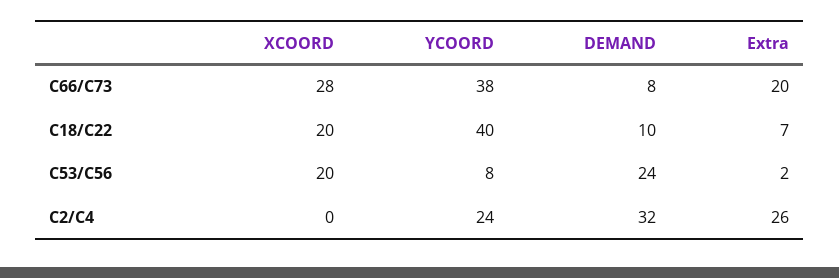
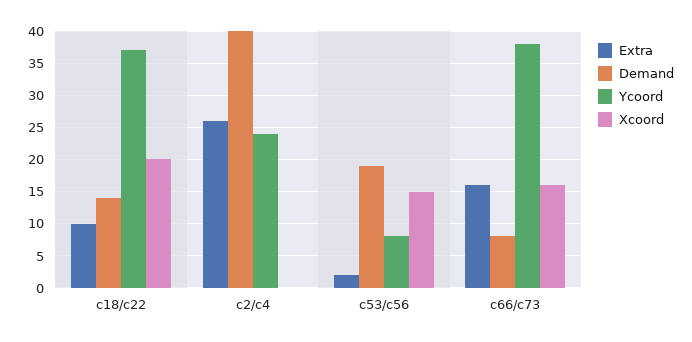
  {
    "XCOORD": {
-     "C66/C73": 28,
+     "C66/C73": 16,
      "C18/C22": 20,
-     "C53/C56": 20,
+     "C53/C56": 15,
      "C2/C4": 0
    },
    "YCOORD": {
      "C66/C73": 38,
-     "C18/C22": 40,
+     "C18/C22": 37,
      "C53/C56": 8,
      "C2/C4": 24
    },
    "DEMAND": {
      "C66/C73": 8,
-     "C18/C22": 10,
+     "C18/C22": 14,
-     "C53/C56": 24,
+     "C53/C56": 19,
-     "C2/C4": 32
+     "C2/C4": 40
    },
    "Extra": {
-     "C66/C73": 20,
+     "C66/C73": 16,
-     "C18/C22": 7,
+     "C18/C22": 10,
      "C53/C56": 2,
      "C2/C4": 26
    }
  }

